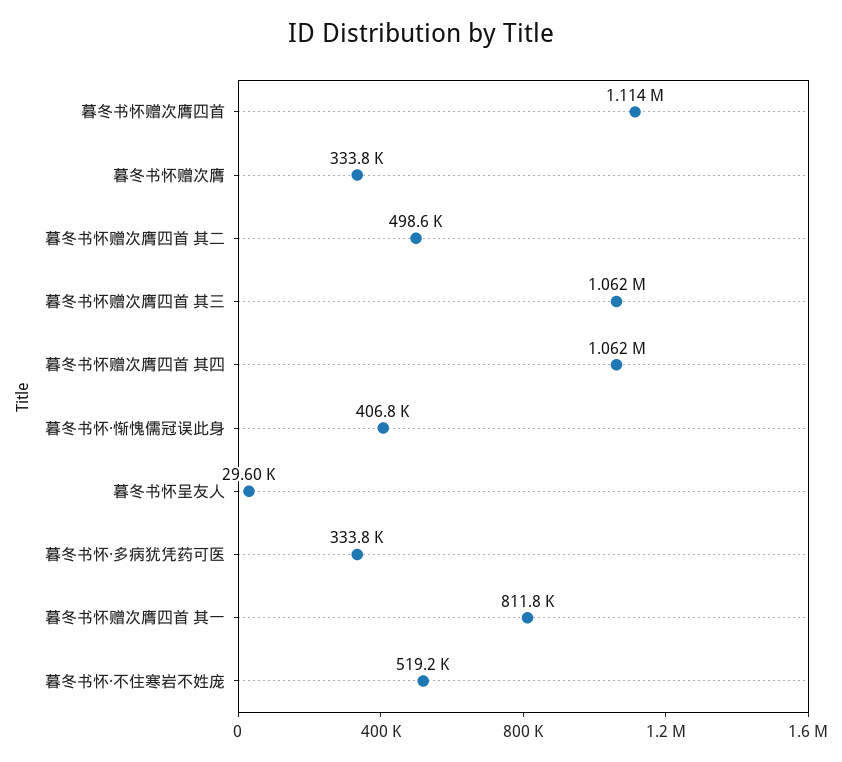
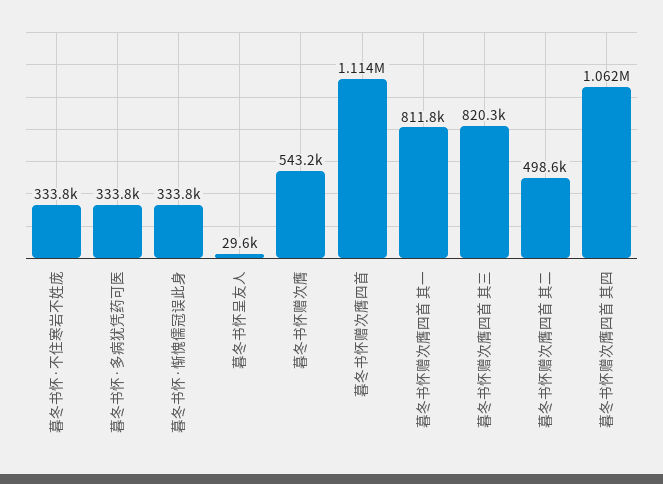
  {
    "暮冬书怀赠次膺四首": 1114000,
-   "暮冬书怀赠次膺": 333800,
+   "暮冬书怀赠次膺": 543200,
    "暮冬书怀赠次膺四首 其二": 498600,
-   "暮冬书怀赠次膺四首 其三": 1062000,
+   "暮冬书怀赠次膺四首 其三": 820300,
    "暮冬书怀赠次膺四首 其四": 1062000,
-   "暮冬书怀·惭愧儒冠误此身": 406800,
+   "暮冬书怀·惭愧儒冠误此身": 333800,
    "暮冬书怀呈友人": 29600,
    "暮冬书怀·多病犹凭药可医": 333800,
    "暮冬书怀赠次膺四首 其一": 811800,
-   "暮冬书怀·不住寒岩不姓庞": 519200
+   "暮冬书怀·不住寒岩不姓庞": 333800
  }

